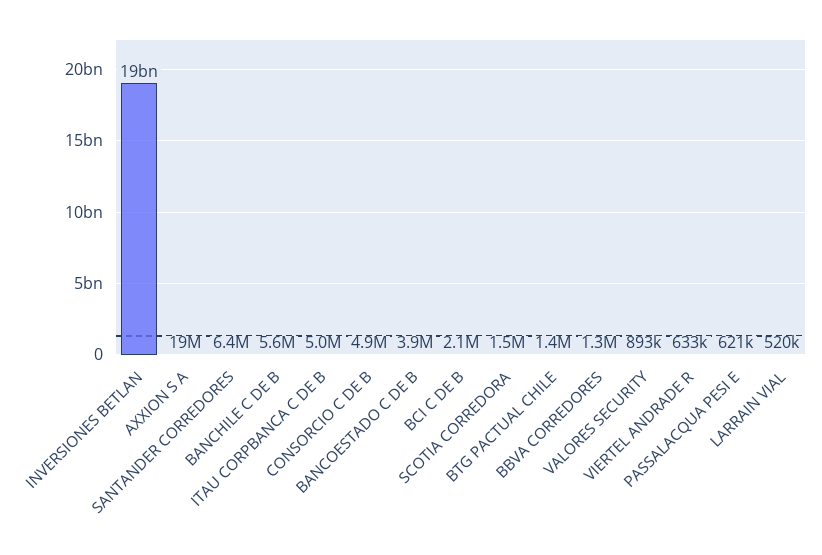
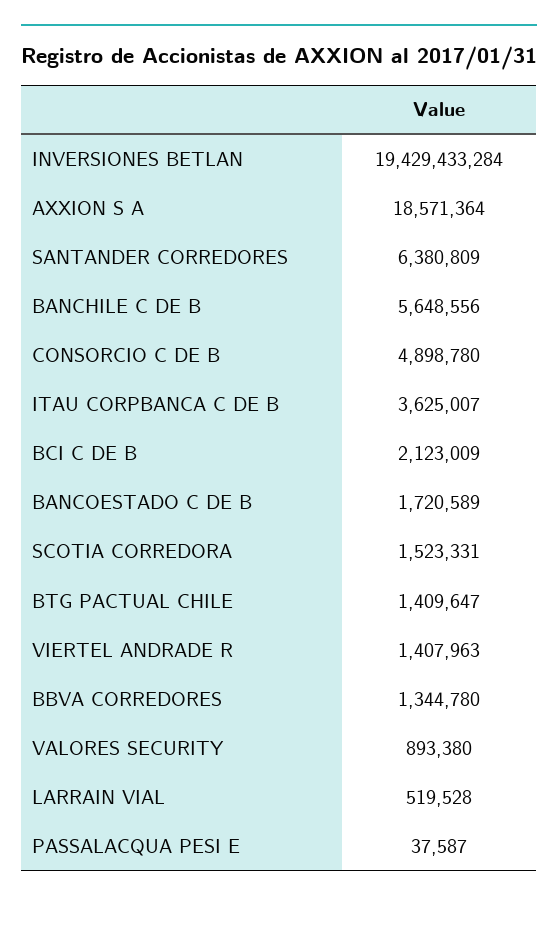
  {
    "INVERSIONES BETLAN": 19429433284,
    "AXXION S A": 18571364,
    "SANTANDER CORREDORES": 6380809,
    "BANCHILE C DE B": 5648556,
-   "ITAU CORPBANCA C DE B": 5000000,
+   "ITAU CORPBANCA C DE B": 3625007,
    "CONSORCIO C DE B": 4898780,
-   "BANCOESTADO C DE B": 3900000,
+   "BANCOESTADO C DE B": 1720589,
    "BCI C DE B": 2123009,
    "SCOTIA CORREDORA": 1523331,
    "BTG PACTUAL CHILE": 1409647,
    "BBVA CORREDORES": 1344780,
    "VALORES SECURITY": 893380,
-   "VIERTEL ANDRADE R": 633000,
+   "VIERTEL ANDRADE R": 1407963,
-   "PASSALACQUA PESI E": 621000,
+   "PASSALACQUA PESI E": 37587,
    "LARRAIN VIAL": 519528
  }

